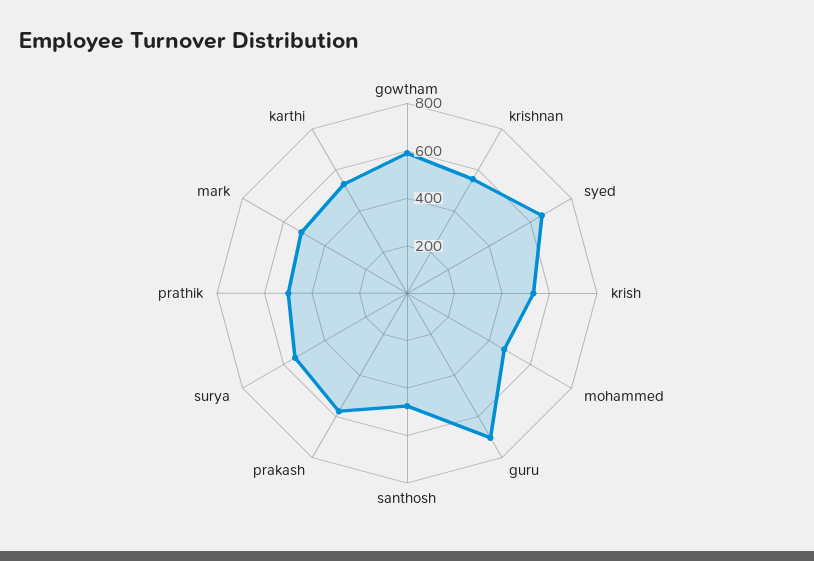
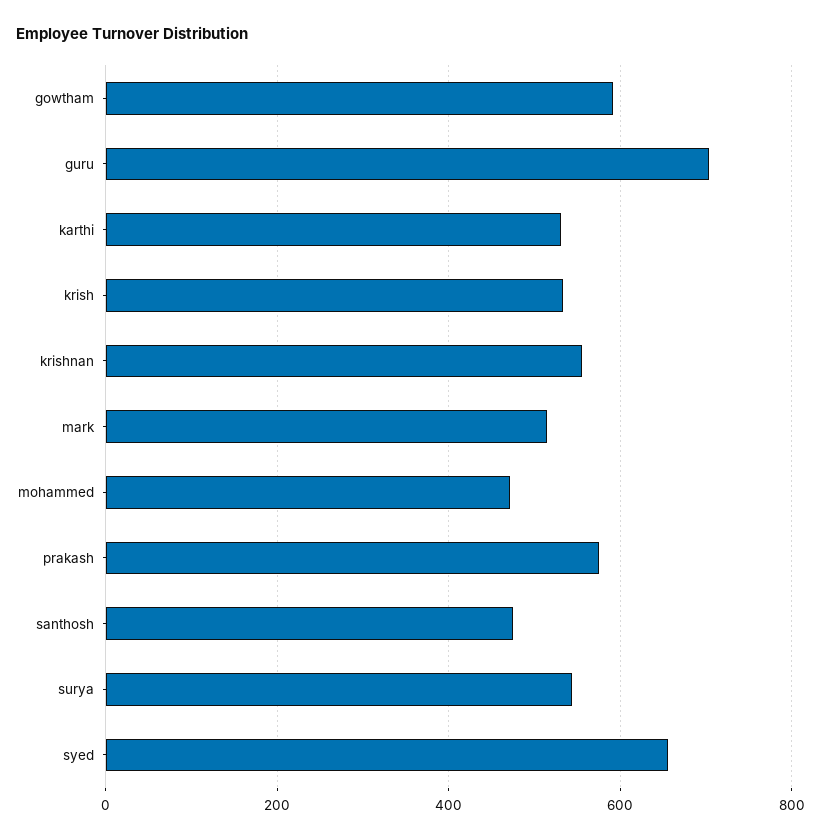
  {
    "gowtham": 600,
    "krishnan": 560,
    "syed": 660,
    "krish": 540,
    "mohammed": 480,
    "guru": 700,
    "santhosh": 480,
    "prakash": 580,
    "surya": 540,
-   "prathik": 500,
    "mark": 520,
    "karthi": 540
  }

